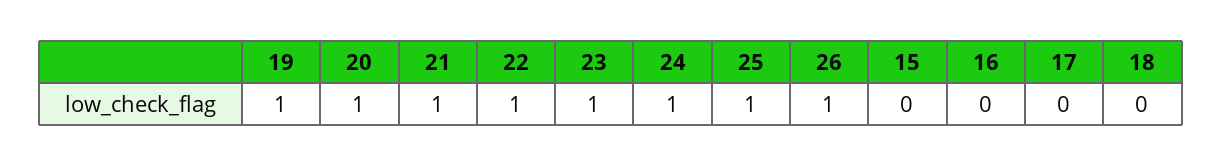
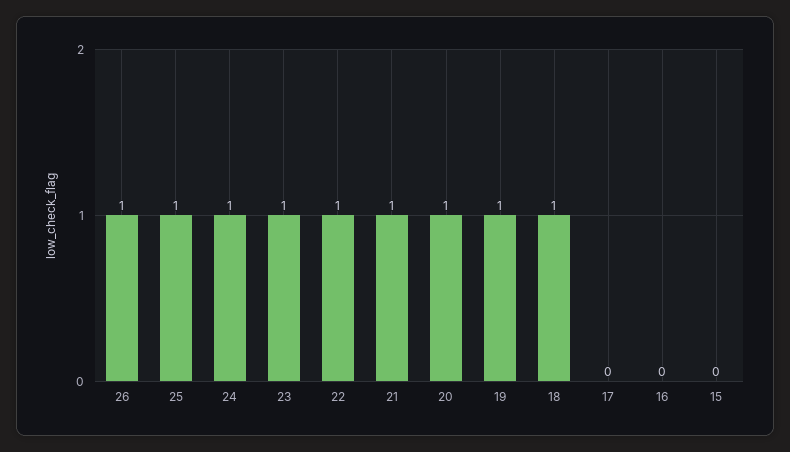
  {
    "19": 1,
    "20": 1,
    "21": 1,
    "22": 1,
    "23": 1,
    "24": 1,
    "25": 1,
    "26": 1,
    "15": 0,
    "16": 0,
    "17": 0,
-   "18": 0
+   "18": 1
  }

